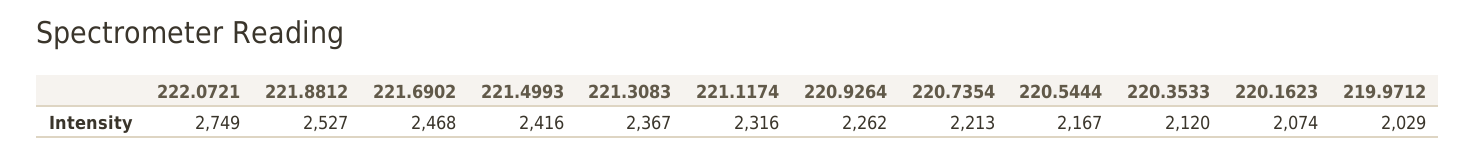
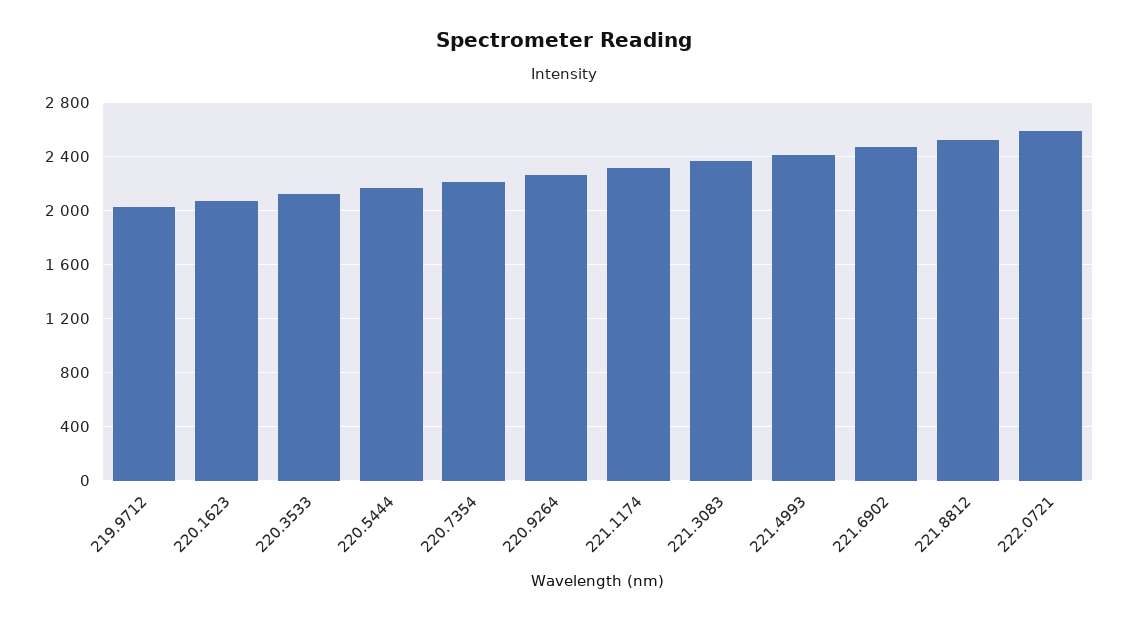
  {
-   "222.0721": 2749,
+   "222.0721": 2600,
    "221.8812": 2527,
    "221.6902": 2468,
    "221.4993": 2416,
    "221.3083": 2367,
    "221.1174": 2316,
    "220.9264": 2262,
    "220.7354": 2213,
    "220.5444": 2167,
    "220.3533": 2120,
    "220.1623": 2074,
    "219.9712": 2029
  }

